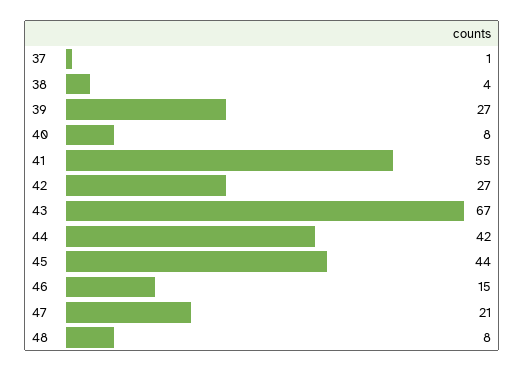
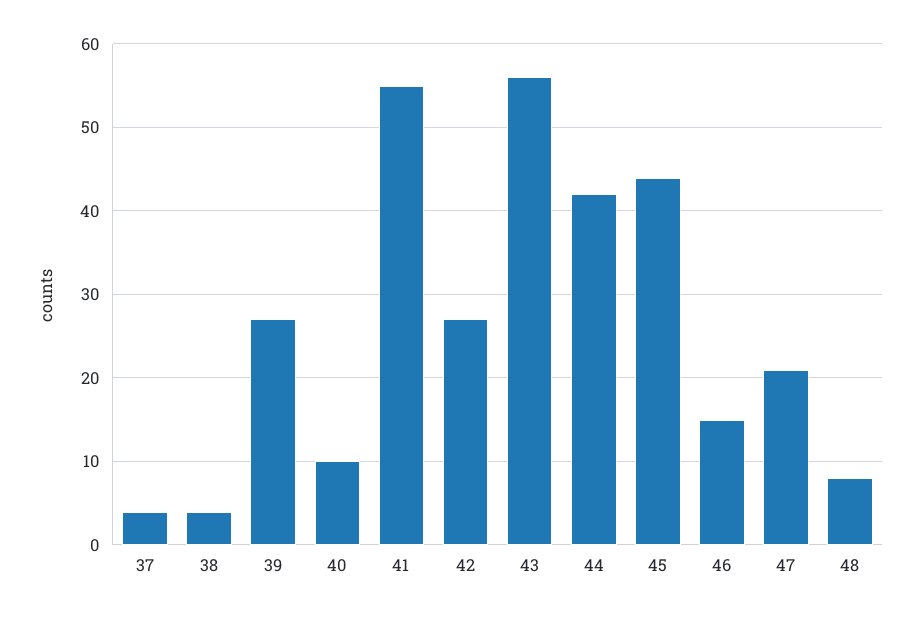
  {
-   "37": 1,
+   "37": 4,
    "38": 4,
    "39": 27,
-   "40": 8,
+   "40": 10,
    "41": 55,
    "42": 27,
-   "43": 67,
+   "43": 56,
    "44": 42,
    "45": 44,
    "46": 15,
    "47": 21,
    "48": 8
  }

